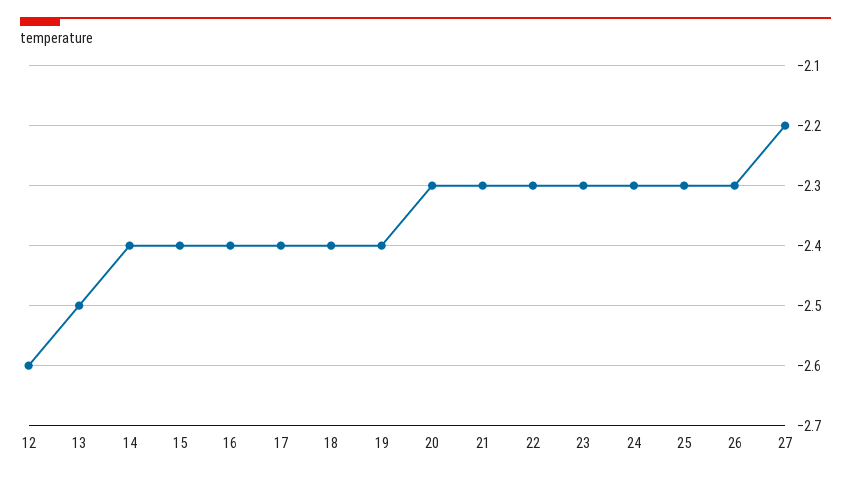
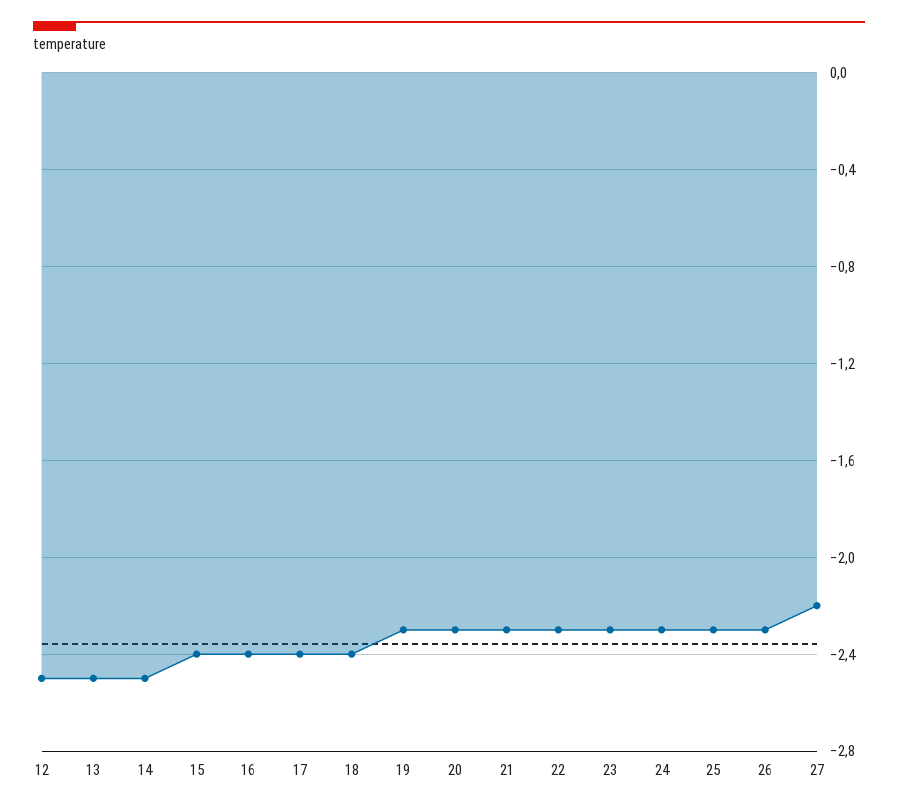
  {
-   "12": -2.6,
+   "12": -2.5,
    "13": -2.5,
-   "14": -2.4,
+   "14": -2.5,
    "15": -2.4,
    "16": -2.4,
    "17": -2.4,
    "18": -2.4,
-   "19": -2.4,
+   "19": -2.3,
    "20": -2.3,
    "21": -2.3,
    "22": -2.3,
    "23": -2.3,
    "24": -2.3,
    "25": -2.3,
    "26": -2.3,
    "27": -2.2
  }

